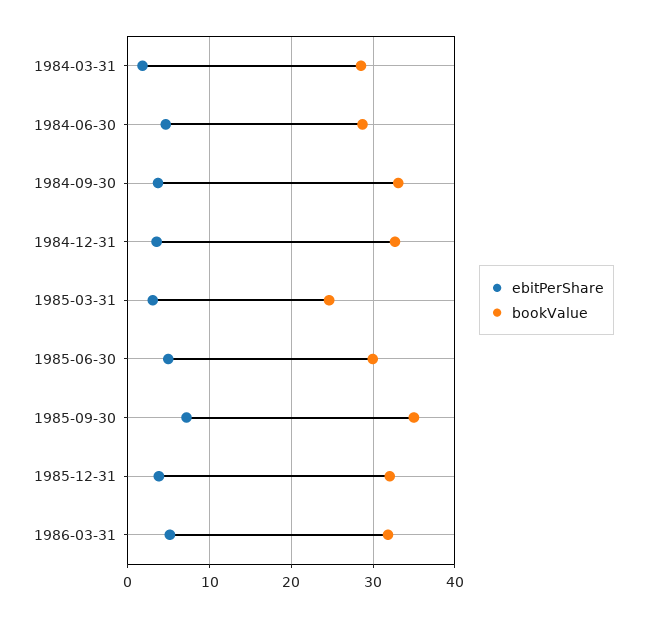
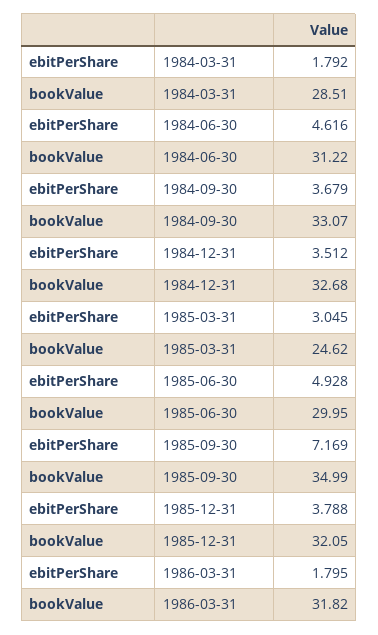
  {
    "ebitPerShare": {
      "1984-03-31": 1.792,
      "1984-06-30": 4.616,
      "1984-09-30": 3.679,
      "1984-12-31": 3.512,
      "1985-03-31": 3.045,
      "1985-06-30": 4.928,
      "1985-09-30": 7.169,
      "1985-12-31": 3.788,
-     "1986-03-31": 5
+     "1986-03-31": 1.795
    },
    "bookValue": {
      "1984-03-31": 28.51,
-     "1984-06-30": 29,
+     "1984-06-30": 31.22,
      "1984-09-30": 33.07,
      "1984-12-31": 32.68,
      "1985-03-31": 24.62,
      "1985-06-30": 29.95,
      "1985-09-30": 34.99,
      "1985-12-31": 32.05,
      "1986-03-31": 31.82
    }
  }

